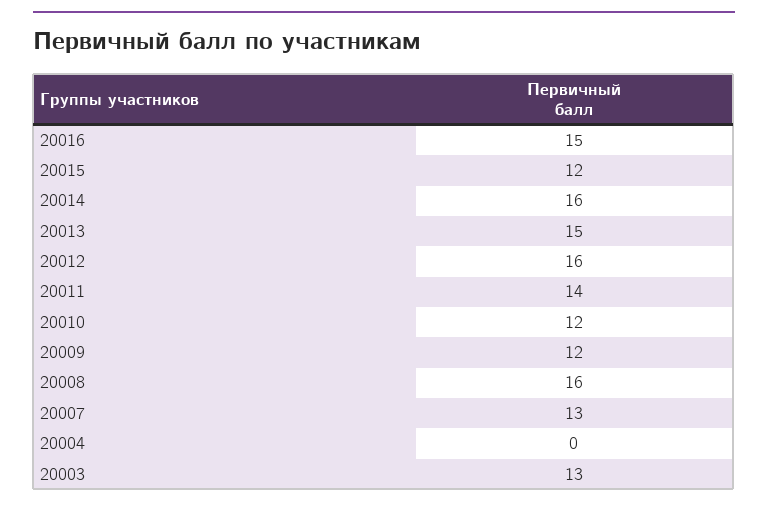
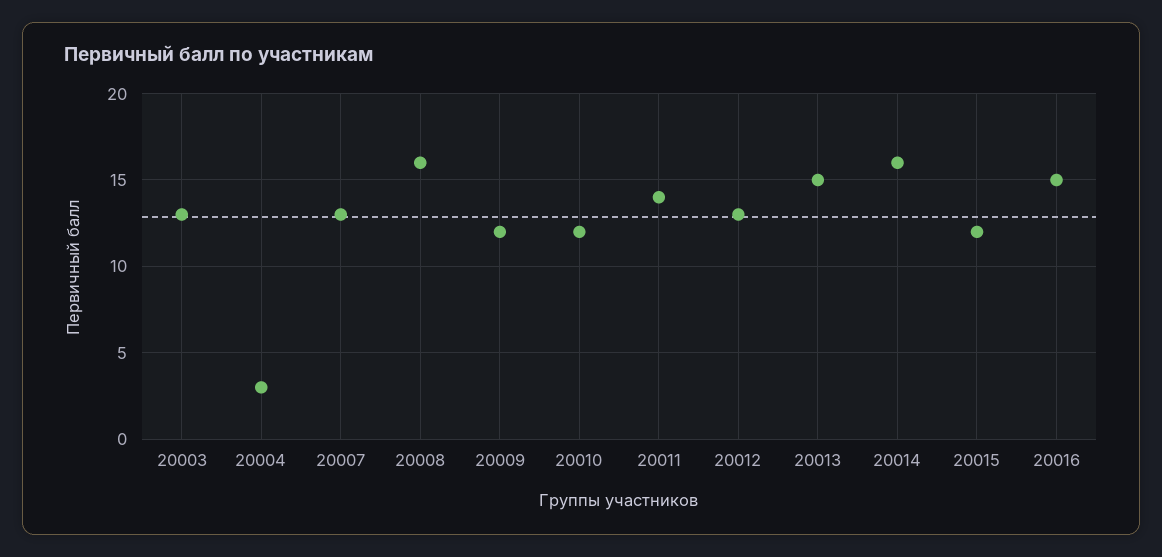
  {
    "20016": 15,
    "20015": 12,
    "20014": 16,
    "20013": 15,
-   "20012": 16,
+   "20012": 13,
    "20011": 14,
    "20010": 12,
    "20009": 12,
    "20008": 16,
    "20007": 13,
-   "20004": 0,
+   "20004": 3,
    "20003": 13
  }

